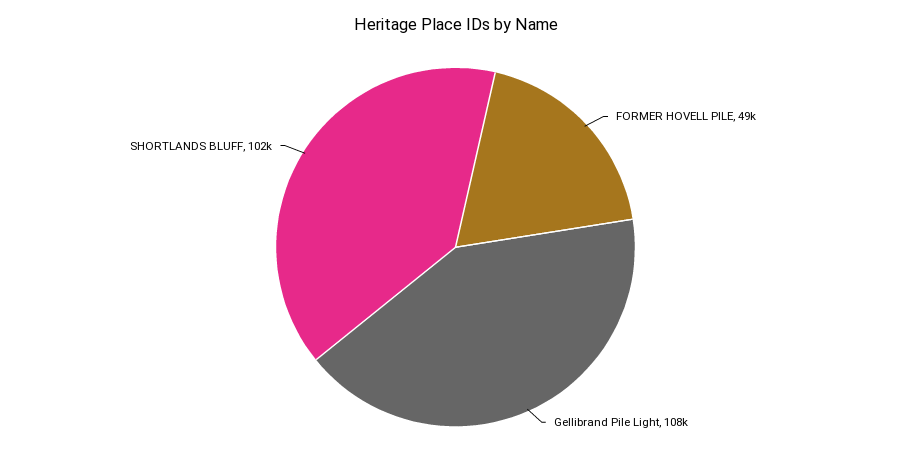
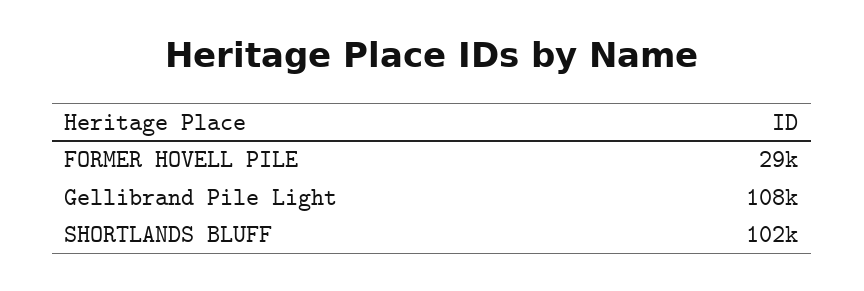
  {
-   "FORMER HOVELL PILE": 49000,
+   "FORMER HOVELL PILE": 29000,
    "Gellibrand Pile Light": 108000,
    "SHORTLANDS BLUFF": 102000
  }

